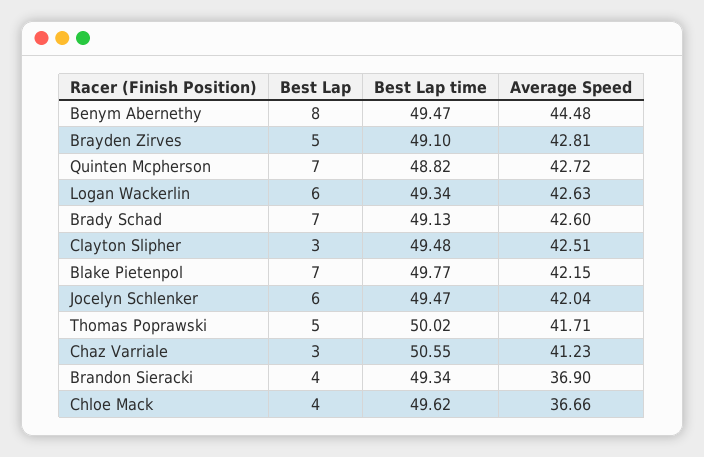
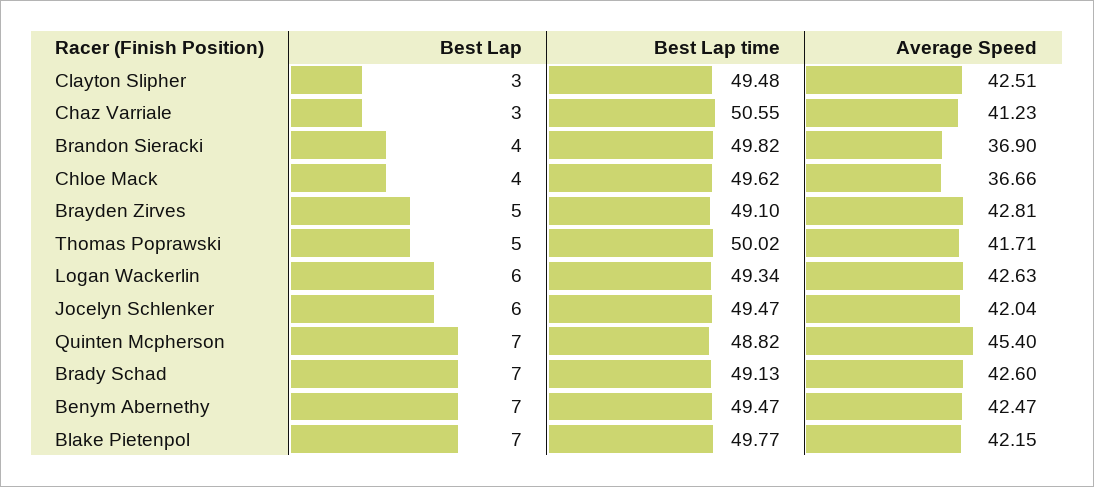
  {
    "Best Lap": {
-     "Benym Abernethy": 8,
+     "Benym Abernethy": 7,
      "Brayden Zirves": 5,
      "Quinten Mcpherson": 7,
      "Logan Wackerlin": 6,
      "Brady Schad": 7,
      "Clayton Slipher": 3,
      "Blake Pietenpol": 7,
      "Jocelyn Schlenker": 6,
      "Thomas Poprawski": 5,
      "Chaz Varriale": 3,
      "Brandon Sieracki": 4,
      "Chloe Mack": 4
    },
    "Best Lap time": {
      "Benym Abernethy": 49.47,
      "Brayden Zirves": 49.1,
      "Quinten Mcpherson": 48.82,
      "Logan Wackerlin": 49.34,
      "Brady Schad": 49.13,
      "Clayton Slipher": 49.48,
      "Blake Pietenpol": 49.77,
      "Jocelyn Schlenker": 49.47,
      "Thomas Poprawski": 50.02,
      "Chaz Varriale": 50.55,
-     "Brandon Sieracki": 49.34,
+     "Brandon Sieracki": 49.82,
      "Chloe Mack": 49.62
    },
    "Average Speed": {
-     "Benym Abernethy": 44.48,
+     "Benym Abernethy": 42.47,
      "Brayden Zirves": 42.81,
-     "Quinten Mcpherson": 42.72,
+     "Quinten Mcpherson": 45.4,
      "Logan Wackerlin": 42.63,
      "Brady Schad": 42.6,
      "Clayton Slipher": 42.51,
      "Blake Pietenpol": 42.15,
      "Jocelyn Schlenker": 42.04,
      "Thomas Poprawski": 41.71,
      "Chaz Varriale": 41.23,
      "Brandon Sieracki": 36.9,
      "Chloe Mack": 36.66
    }
  }

